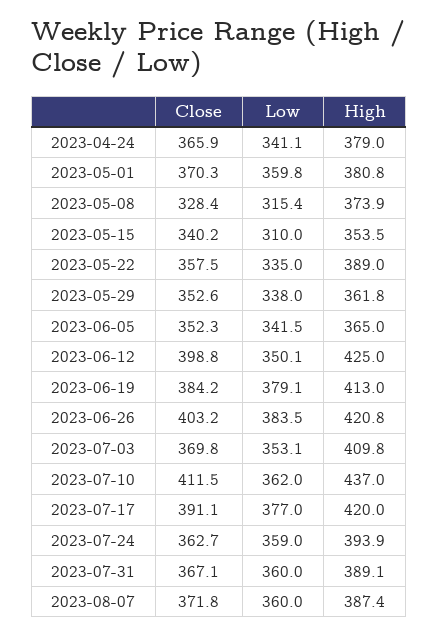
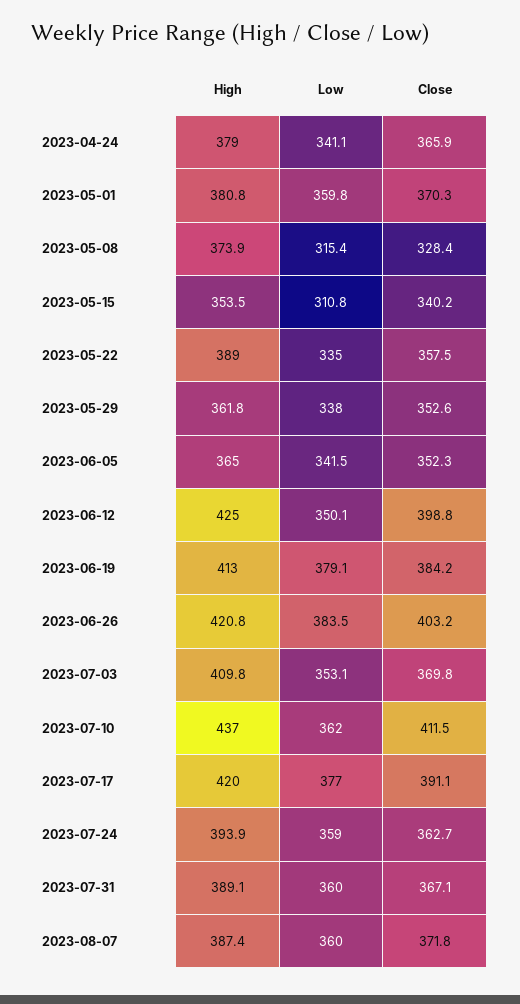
  {
    "Close": {
      "2023-04-24": 365.9,
      "2023-05-01": 370.3,
      "2023-05-08": 328.4,
      "2023-05-15": 340.2,
      "2023-05-22": 357.5,
      "2023-05-29": 352.6,
      "2023-06-05": 352.3,
      "2023-06-12": 398.8,
      "2023-06-19": 384.2,
      "2023-06-26": 403.2,
      "2023-07-03": 369.8,
      "2023-07-10": 411.5,
      "2023-07-17": 391.1,
      "2023-07-24": 362.7,
      "2023-07-31": 367.1,
      "2023-08-07": 371.8
    },
    "Low": {
      "2023-04-24": 341.1,
      "2023-05-01": 359.8,
      "2023-05-08": 315.4,
-     "2023-05-15": 310,
+     "2023-05-15": 310.8,
      "2023-05-22": 335,
      "2023-05-29": 338,
      "2023-06-05": 341.5,
      "2023-06-12": 350.1,
      "2023-06-19": 379.1,
      "2023-06-26": 383.5,
      "2023-07-03": 353.1,
      "2023-07-10": 362,
      "2023-07-17": 377,
      "2023-07-24": 359,
      "2023-07-31": 360,
      "2023-08-07": 360
    },
    "High": {
      "2023-04-24": 379,
      "2023-05-01": 380.8,
      "2023-05-08": 373.9,
      "2023-05-15": 353.5,
      "2023-05-22": 389,
      "2023-05-29": 361.8,
      "2023-06-05": 365,
      "2023-06-12": 425,
      "2023-06-19": 413,
      "2023-06-26": 420.8,
      "2023-07-03": 409.8,
      "2023-07-10": 437,
      "2023-07-17": 420,
      "2023-07-24": 393.9,
      "2023-07-31": 389.1,
      "2023-08-07": 387.4
    }
  }

